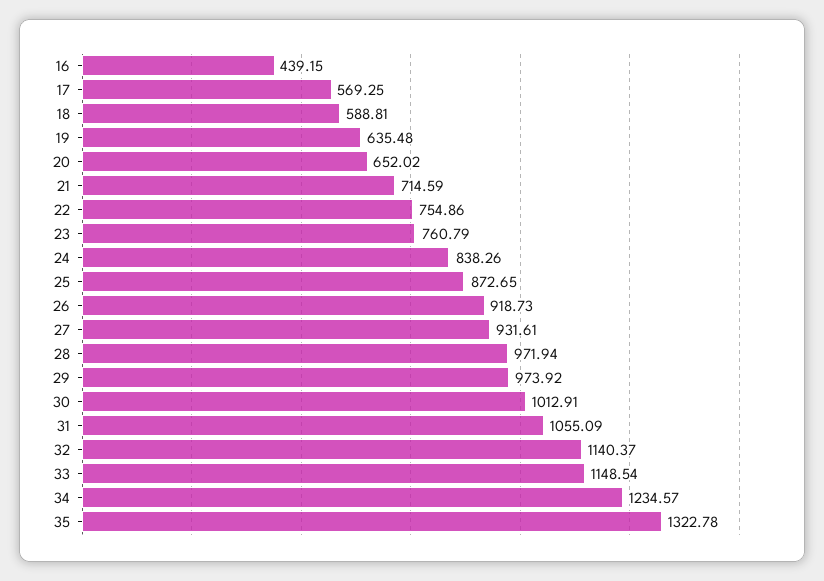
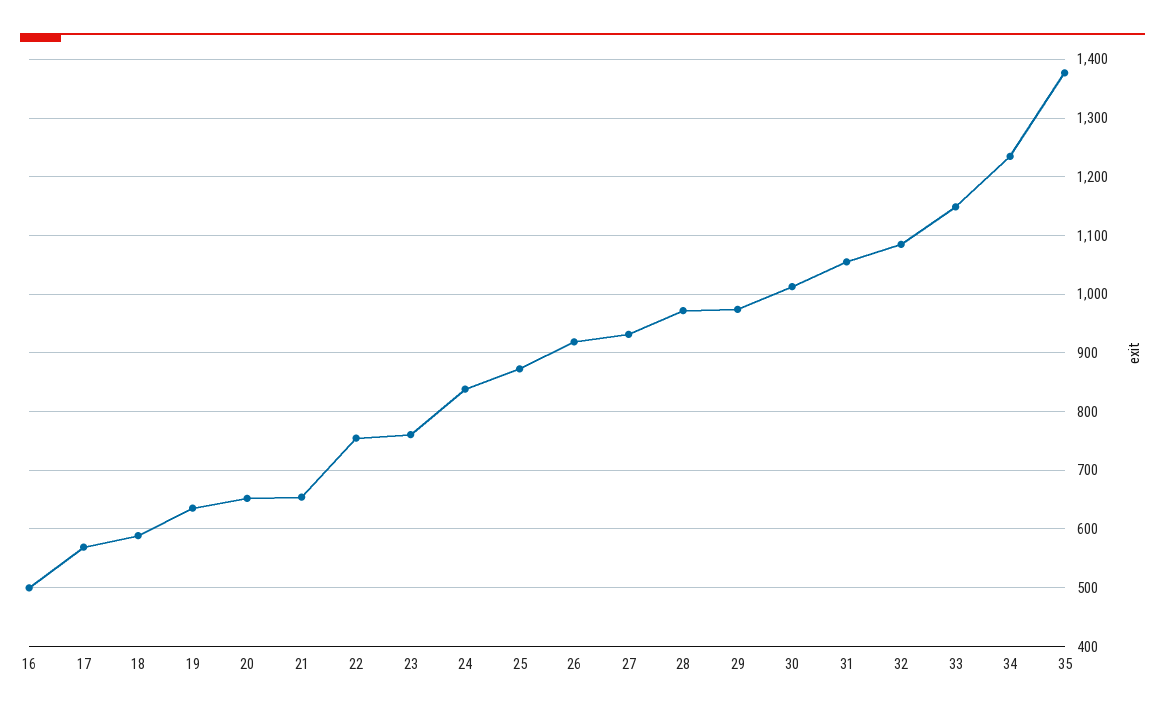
  {
-   "16": 439.15,
+   "16": 500,
    "17": 569.25,
    "18": 588.81,
    "19": 635.48,
    "20": 652.02,
-   "21": 714.59,
+   "21": 660,
    "22": 754.86,
    "23": 760.79,
    "24": 838.26,
    "25": 872.65,
    "26": 918.73,
    "27": 931.61,
    "28": 971.94,
    "29": 973.92,
    "30": 1012.91,
    "31": 1055.09,
-   "32": 1140.37,
+   "32": 1080,
    "33": 1148.54,
    "34": 1234.57,
-   "35": 1322.78
+   "35": 1380
  }

